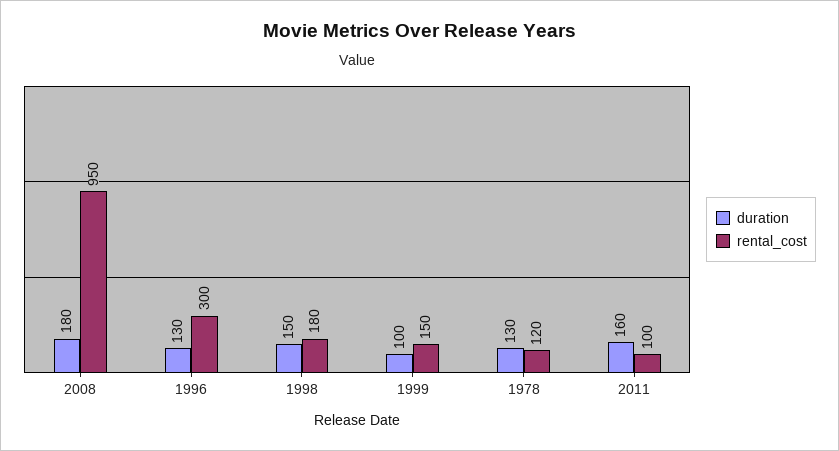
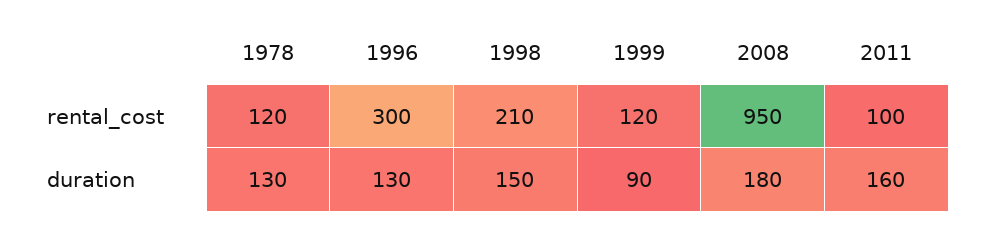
  {
    "duration": {
      "2008": 180,
      "1996": 130,
      "1998": 150,
-     "1999": 100,
+     "1999": 90,
      "1978": 130,
      "2011": 160
    },
    "rental_cost": {
      "2008": 950,
      "1996": 300,
-     "1998": 180,
+     "1998": 210,
-     "1999": 150,
+     "1999": 120,
      "1978": 120,
      "2011": 100
    }
  }

